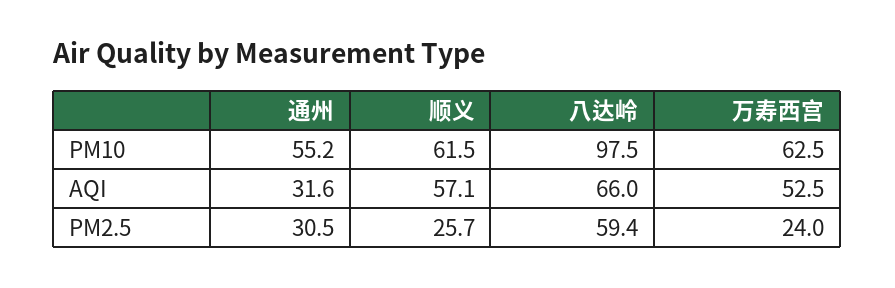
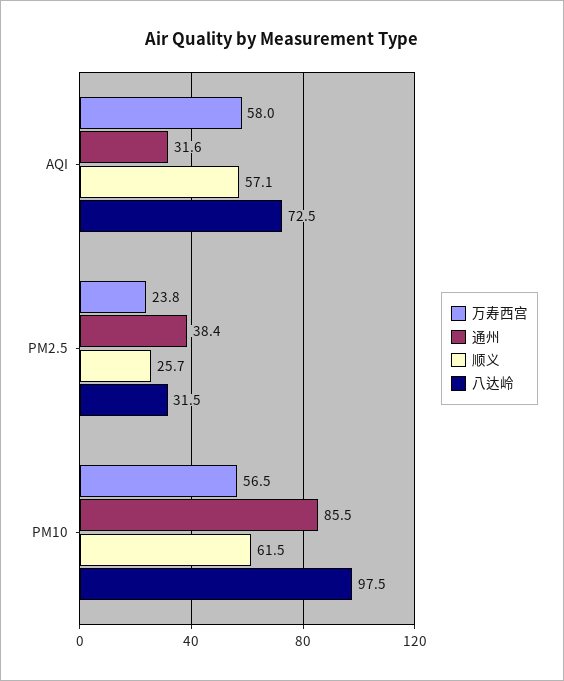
  {
    "通州": {
-     "PM10": 55.2,
+     "PM10": 85.5,
      "AQI": 31.6,
-     "PM2.5": 30.5
+     "PM2.5": 38.4
    },
    "顺义": {
      "PM10": 61.5,
      "AQI": 57.1,
      "PM2.5": 25.7
    },
    "八达岭": {
      "PM10": 97.5,
-     "AQI": 66,
+     "AQI": 72.5,
-     "PM2.5": 59.4
+     "PM2.5": 31.5
    },
    "万寿西宫": {
-     "PM10": 62.5,
+     "PM10": 56.5,
-     "AQI": 52.5,
+     "AQI": 58,
-     "PM2.5": 24
+     "PM2.5": 23.8
    }
  }

